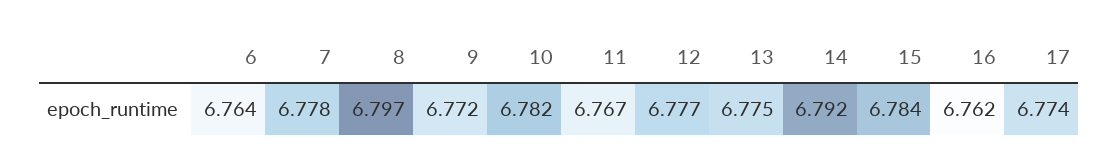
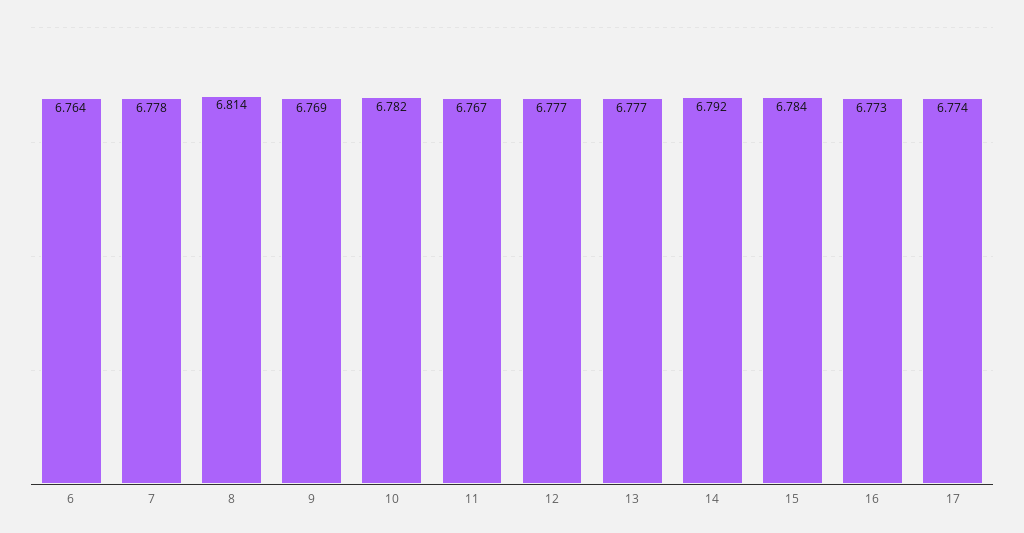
  {
    "6": 6.764,
    "7": 6.778,
-   "8": 6.797,
+   "8": 6.814,
-   "9": 6.772,
+   "9": 6.769,
    "10": 6.782,
    "11": 6.767,
    "12": 6.777,
-   "13": 6.775,
+   "13": 6.777,
    "14": 6.792,
    "15": 6.784,
-   "16": 6.762,
+   "16": 6.773,
    "17": 6.774
  }

